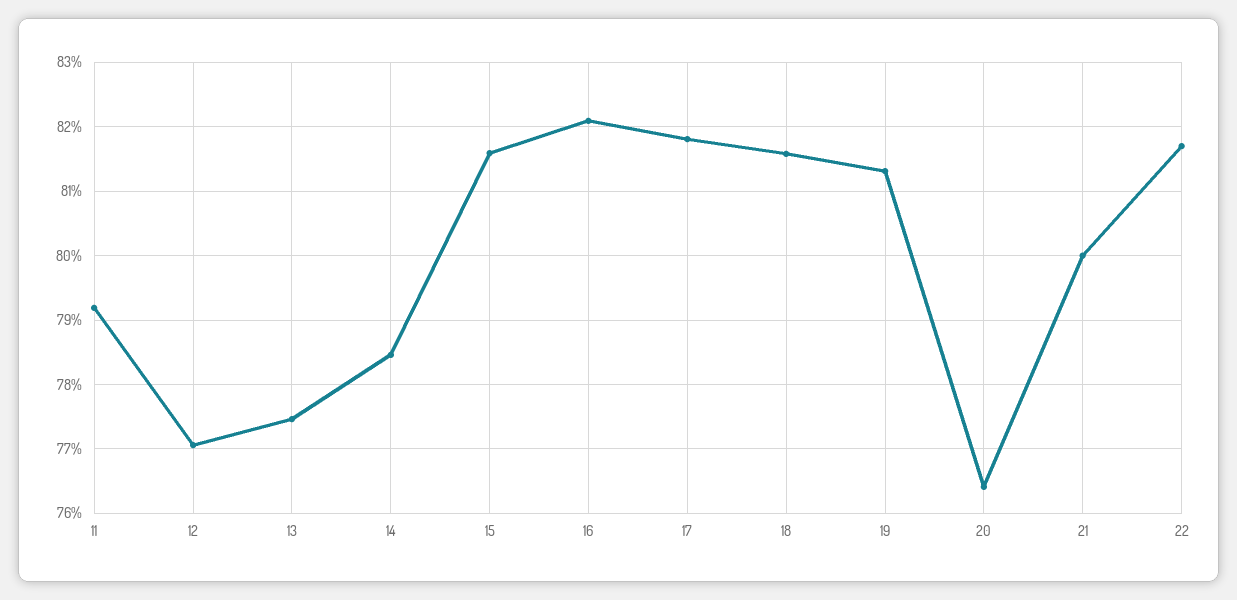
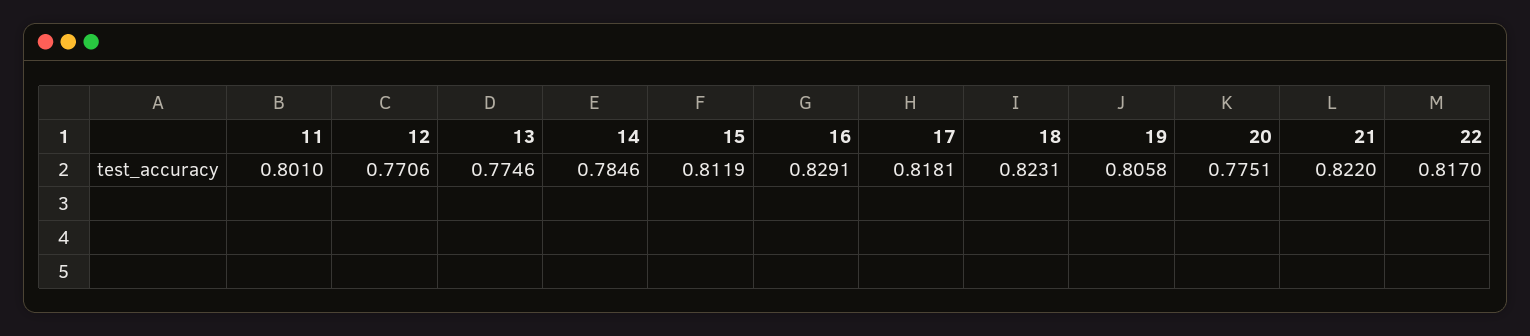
  {
-   "11": 0.792,
+   "11": 0.801,
    "12": 0.7706,
    "13": 0.7746,
    "14": 0.7846,
-   "15": 0.816,
+   "15": 0.8119,
-   "16": 0.821,
+   "16": 0.8291,
    "17": 0.8181,
-   "18": 0.816,
+   "18": 0.8231,
-   "19": 0.813,
+   "19": 0.8058,
-   "20": 0.764,
+   "20": 0.7751,
-   "21": 0.8,
+   "21": 0.822,
    "22": 0.817
  }

